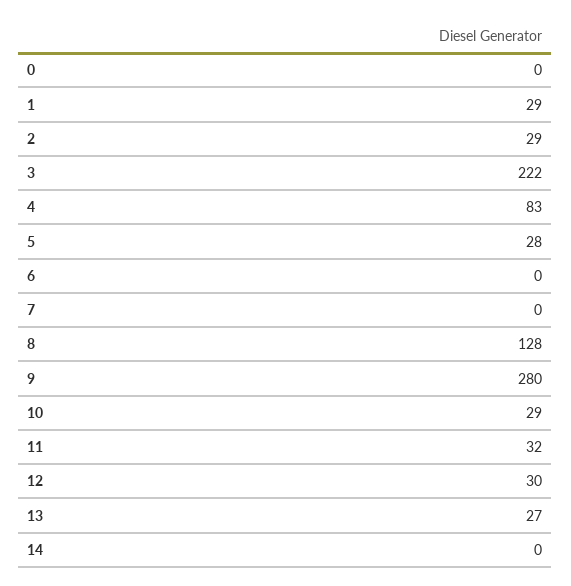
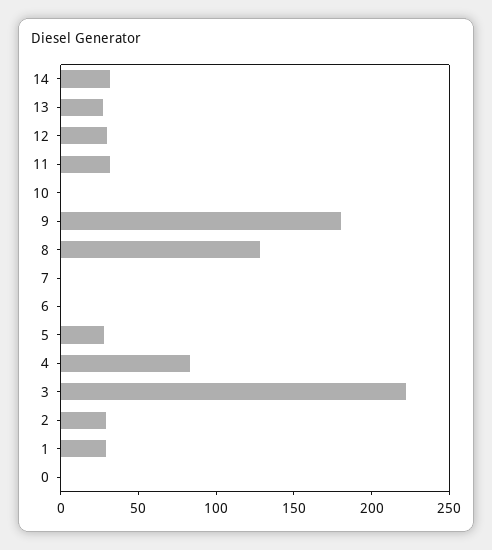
  {
    "0": 0,
    "1": 29,
    "2": 29,
    "3": 222,
    "4": 83,
    "5": 28,
    "6": 0,
    "7": 0,
    "8": 128,
-   "9": 280,
+   "9": 180,
-   "10": 29,
+   "10": 0,
    "11": 32,
    "12": 30,
    "13": 27,
-   "14": 0
+   "14": 30
  }

